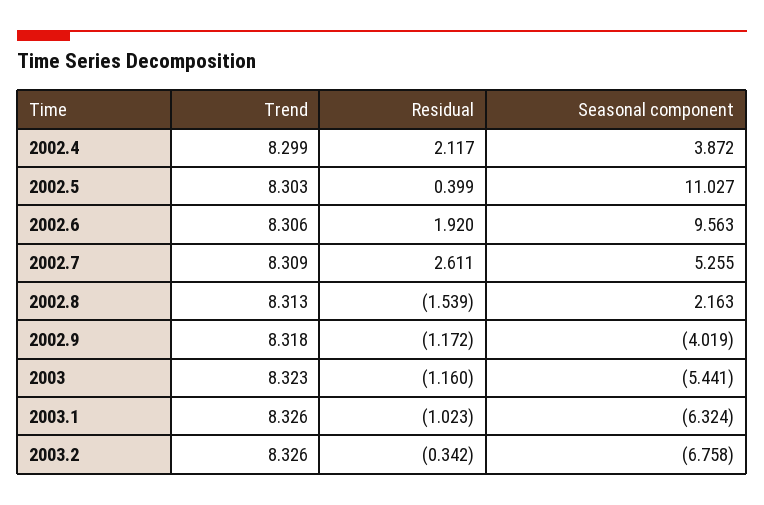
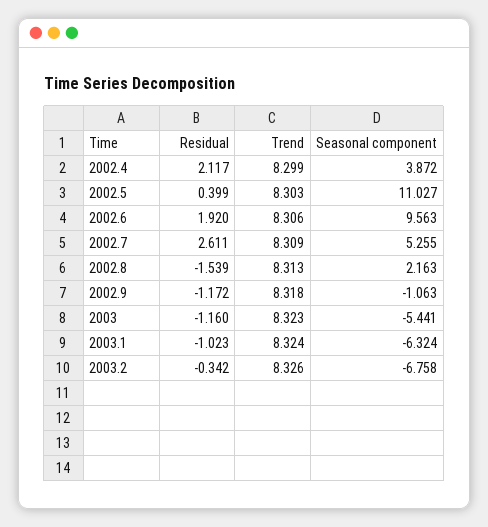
  {
    "Trend": {
      "2002.4": 8.299,
      "2002.5": 8.303,
      "2002.6": 8.306,
      "2002.7": 8.309,
      "2002.8": 8.313,
      "2002.9": 8.318,
      "2003": 8.323,
-     "2003.1": 8.326,
+     "2003.1": 8.324,
      "2003.2": 8.326
    },
    "Residual": {
      "2002.4": 2.117,
      "2002.5": 0.399,
      "2002.6": 1.92,
      "2002.7": 2.611,
      "2002.8": -1.539,
      "2002.9": -1.172,
      "2003": -1.16,
      "2003.1": -1.023,
      "2003.2": -0.342
    },
    "Seasonal component": {
      "2002.4": 3.872,
      "2002.5": 11.027,
      "2002.6": 9.563,
      "2002.7": 5.255,
      "2002.8": 2.163,
-     "2002.9": -4.019,
+     "2002.9": -1.063,
      "2003": -5.441,
      "2003.1": -6.324,
      "2003.2": -6.758
    }
  }

